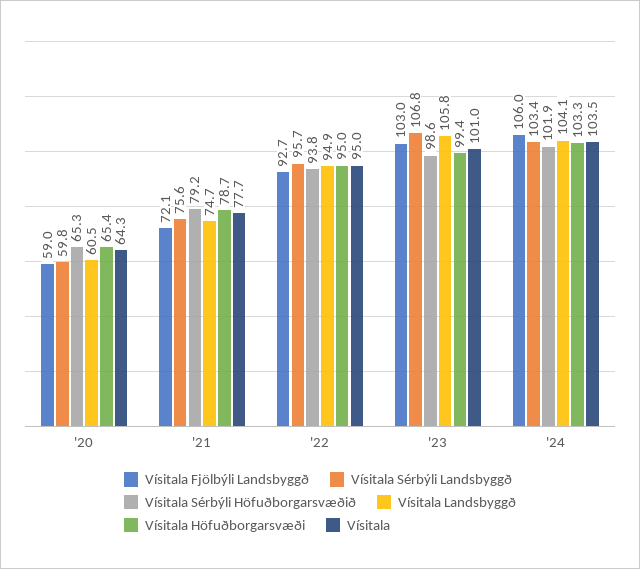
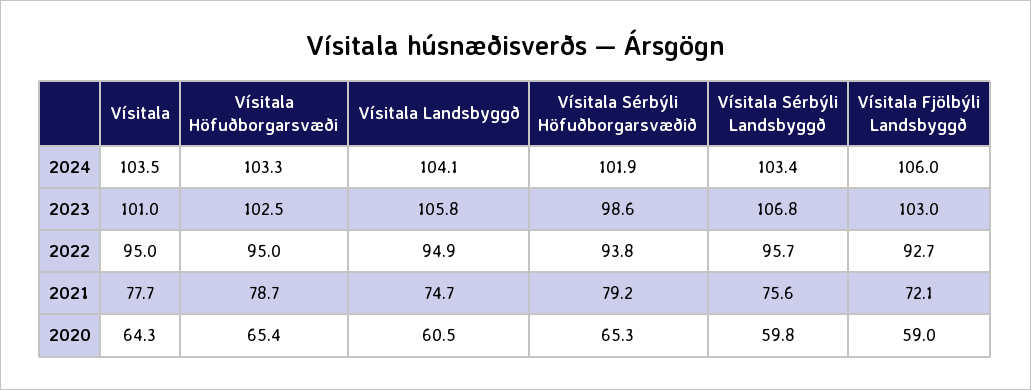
  {
    "Vísitala Fjölbýli Landsbyggð": {
      "'20": 59,
      "'21": 72.1,
      "'22": 92.7,
      "'23": 103,
      "'24": 106
    },
    "Vísitala Sérbýli Landsbyggð": {
      "'20": 59.8,
      "'21": 75.6,
      "'22": 95.7,
      "'23": 106.8,
      "'24": 103.4
    },
    "Vísitala Sérbýli Höfuðborgarsvæðið": {
      "'20": 65.3,
      "'21": 79.2,
      "'22": 93.8,
      "'23": 98.6,
      "'24": 101.9
    },
    "Vísitala Landsbyggð": {
      "'20": 60.5,
      "'21": 74.7,
      "'22": 94.9,
      "'23": 105.8,
      "'24": 104.1
    },
    "Vísitala Höfuðborgarsvæði": {
      "'20": 65.4,
      "'21": 78.7,
      "'22": 95,
-     "'23": 99.4,
+     "'23": 102.5,
      "'24": 103.3
    },
    "Vísitala": {
      "'20": 64.3,
      "'21": 77.7,
      "'22": 95,
      "'23": 101,
      "'24": 103.5
    }
  }

